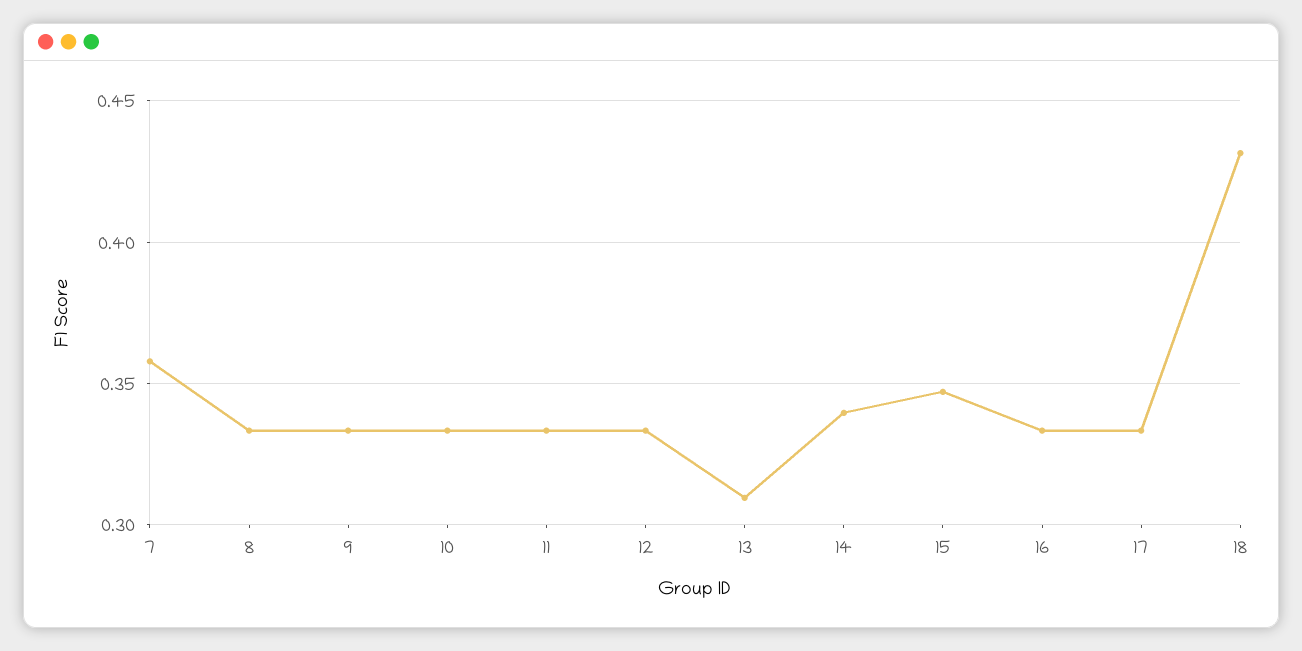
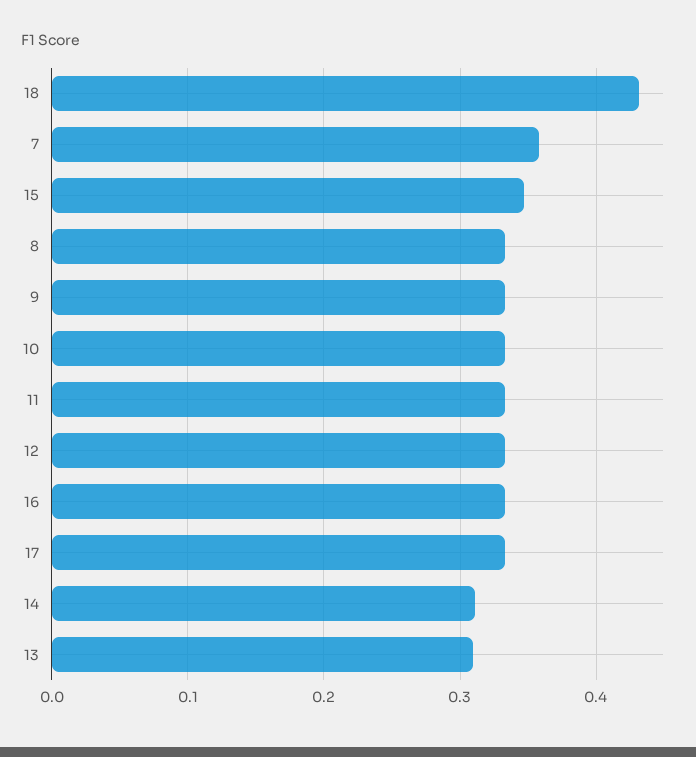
  {
    "7": 0.36,
    "8": 0.335,
    "9": 0.335,
    "10": 0.335,
    "11": 0.335,
    "12": 0.335,
    "13": 0.31,
-   "14": 0.34,
+   "14": 0.31,
    "15": 0.345,
    "16": 0.335,
    "17": 0.335,
    "18": 0.43
  }

